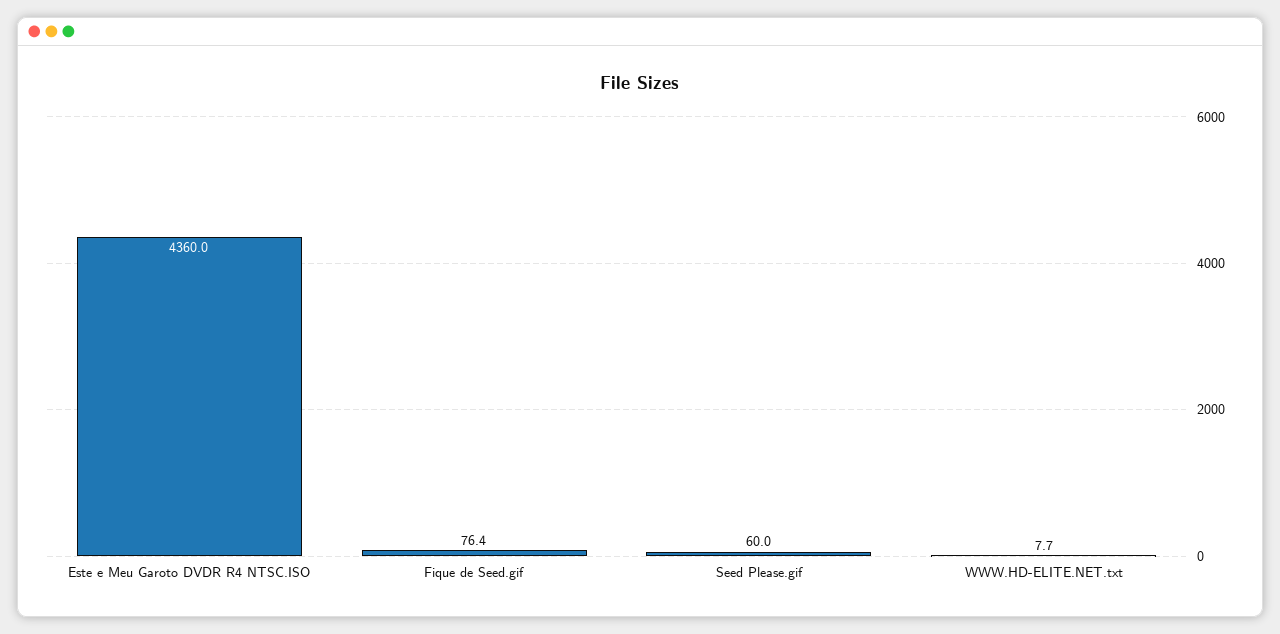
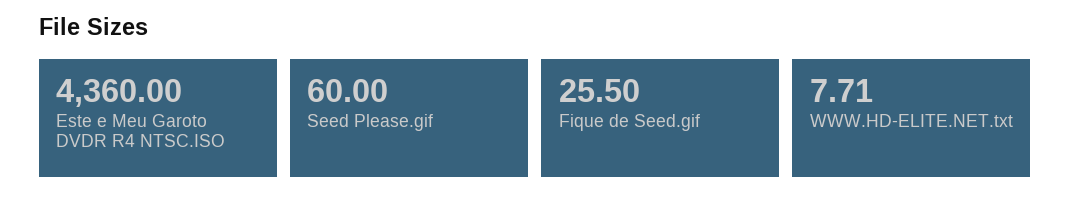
  {
    "Este e Meu Garoto DVDR R4 NTSC.ISO": 4360,
-   "Fique de Seed.gif": 76.4,
+   "Fique de Seed.gif": 25.5,
    "Seed Please.gif": 60,
    "WWW.HD-ELITE.NET.txt": 7.71
  }

